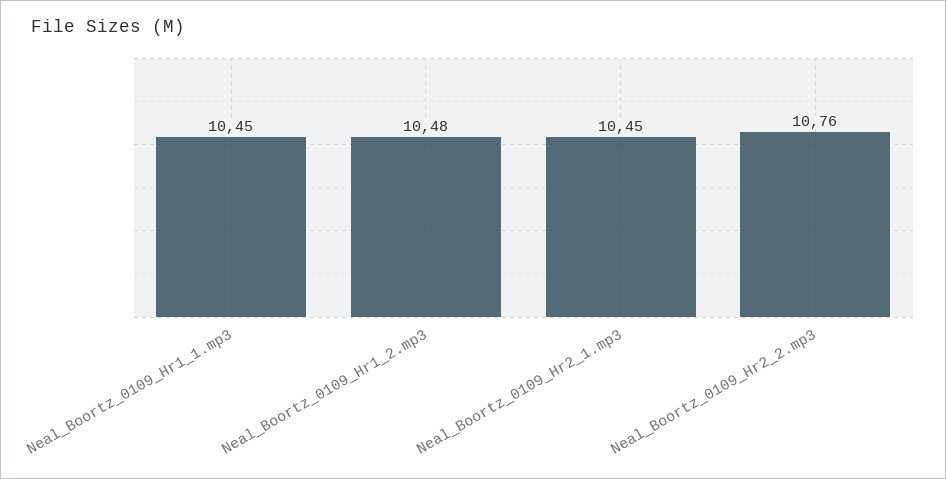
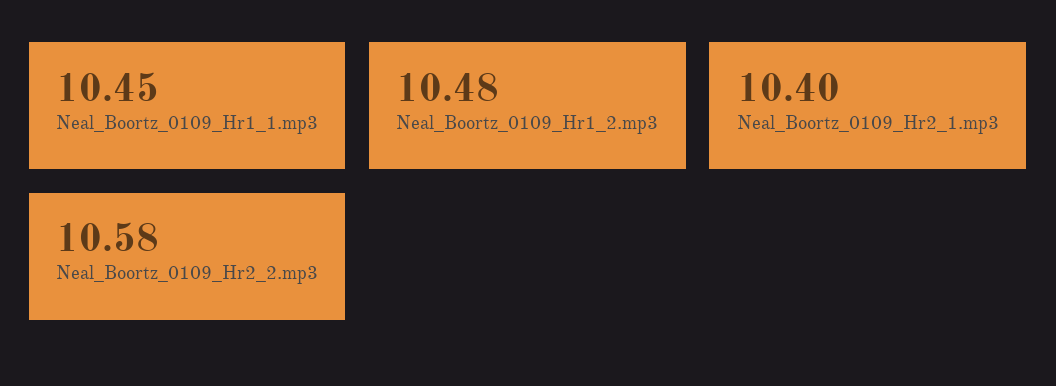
  {
    "Neal_Boortz_0109_Hr1_1.mp3": 10.45,
    "Neal_Boortz_0109_Hr1_2.mp3": 10.48,
-   "Neal_Boortz_0109_Hr2_1.mp3": 10.45,
+   "Neal_Boortz_0109_Hr2_1.mp3": 10.4,
-   "Neal_Boortz_0109_Hr2_2.mp3": 10.76
+   "Neal_Boortz_0109_Hr2_2.mp3": 10.58
  }

